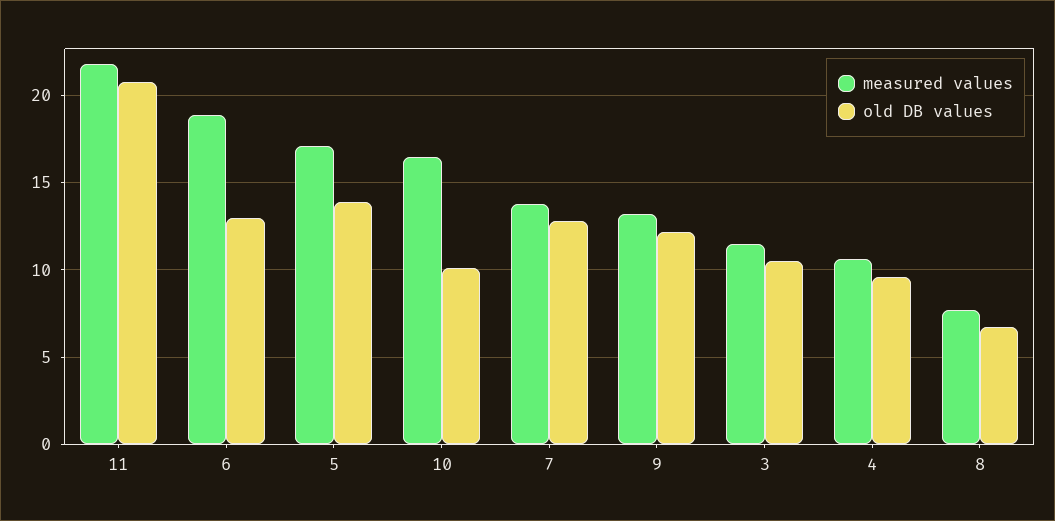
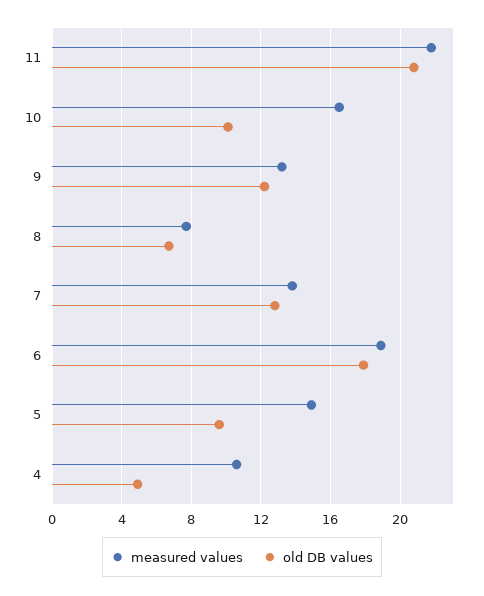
  {
    "measured values": {
      "11": 22,
      "6": 19,
-     "5": 17,
+     "5": 15,
      "10": 16.5,
      "7": 14,
      "9": 13,
-     "3": 11.5,
      "4": 10.5,
      "8": 7.5
    },
    "old DB values": {
      "11": 21,
-     "6": 13,
+     "6": 18,
-     "5": 14,
+     "5": 9.5,
      "10": 10,
      "7": 13,
      "9": 12,
-     "3": 10.5,
-     "4": 9.5,
+     "4": 5,
      "8": 6.5
    }
  }

